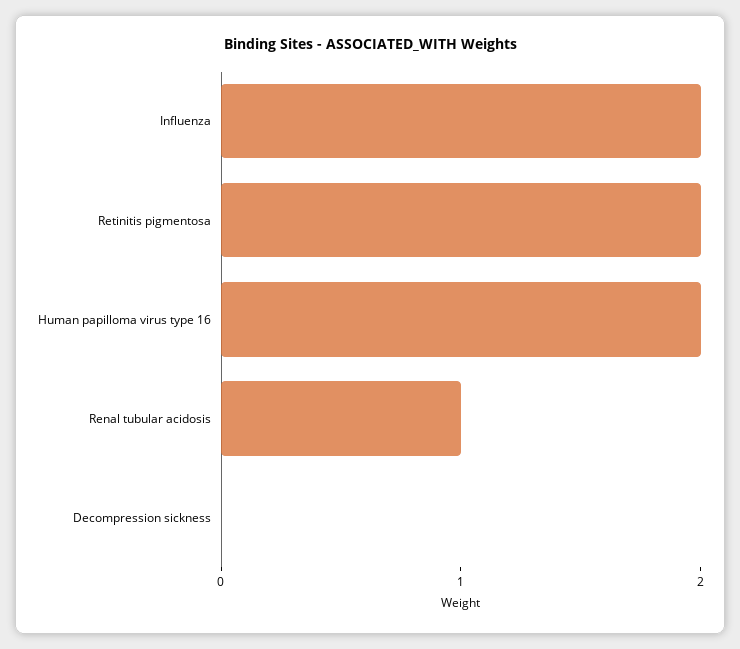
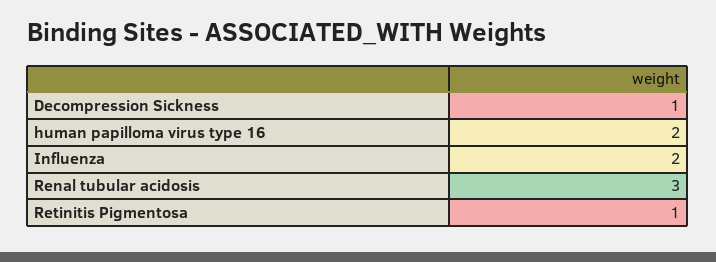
  {
    "Influenza": 2,
-   "Retinitis pigmentosa": 2,
+   "Retinitis pigmentosa": 1,
    "Human papilloma virus type 16": 2,
-   "Renal tubular acidosis": 1,
+   "Renal tubular acidosis": 3,
-   "Decompression sickness": 0
+   "Decompression sickness": 1
  }

